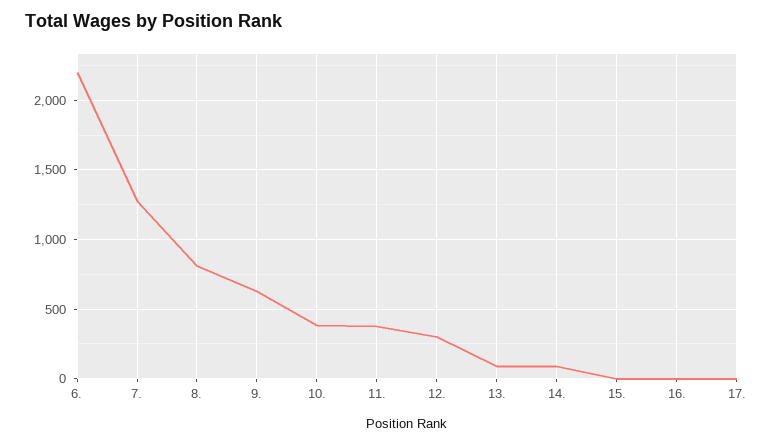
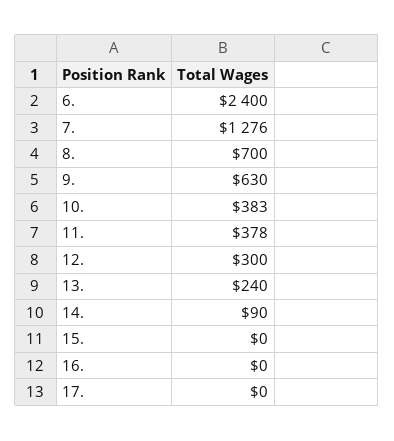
  {
-   "6.": 2200,
+   "6.": 2400,
    "7.": 1276,
-   "8.": 800,
+   "8.": 700,
    "9.": 630,
    "10.": 383,
    "11.": 378,
    "12.": 300,
-   "13.": 100,
+   "13.": 240,
    "14.": 90,
    "15.": 0,
    "16.": 0,
    "17.": 0
  }

